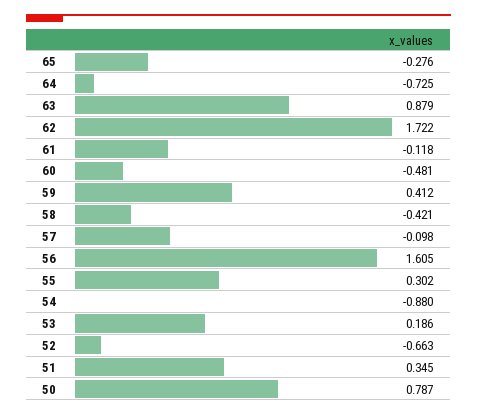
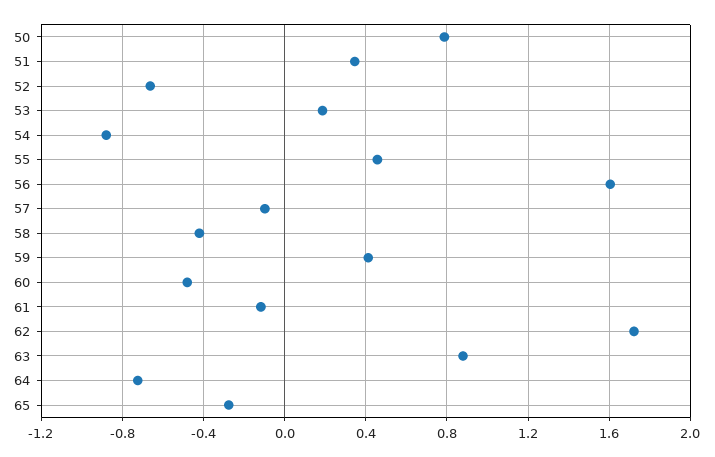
  {
    "65": -0.276,
    "64": -0.725,
    "63": 0.879,
    "62": 1.722,
    "61": -0.118,
    "60": -0.481,
    "59": 0.412,
    "58": -0.421,
    "57": -0.098,
    "56": 1.605,
-   "55": 0.302,
+   "55": 0.45,
    "54": -0.88,
    "53": 0.186,
    "52": -0.663,
    "51": 0.345,
    "50": 0.787
  }

